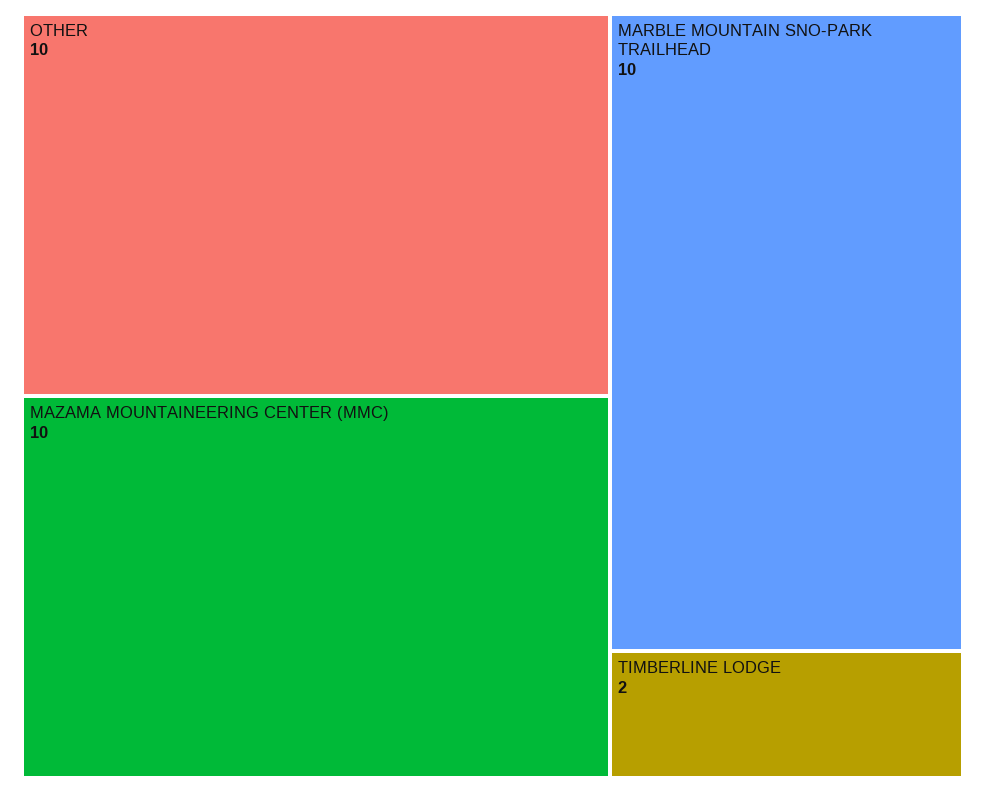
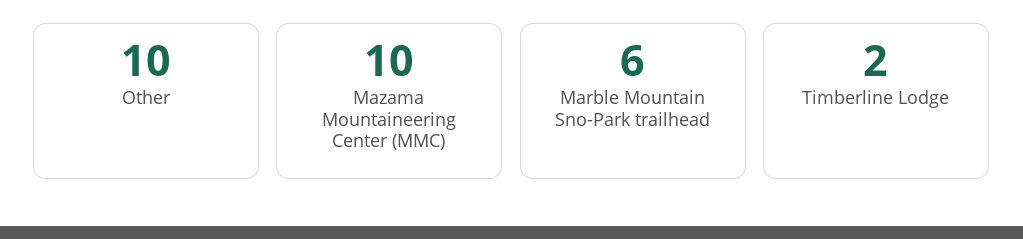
  {
    "OTHER": 10,
    "MAZAMA MOUNTAINEERING CENTER (MMC)": 10,
-   "MARBLE MOUNTAIN SNO-PARK TRAILHEAD": 10,
+   "MARBLE MOUNTAIN SNO-PARK TRAILHEAD": 6,
    "TIMBERLINE LODGE": 2
  }

